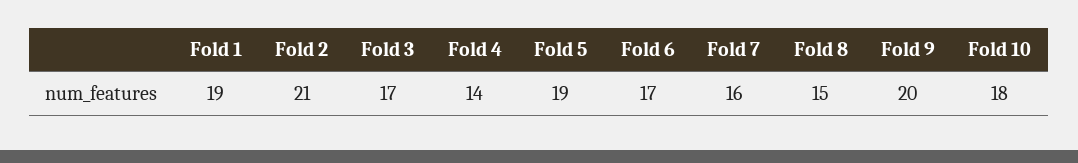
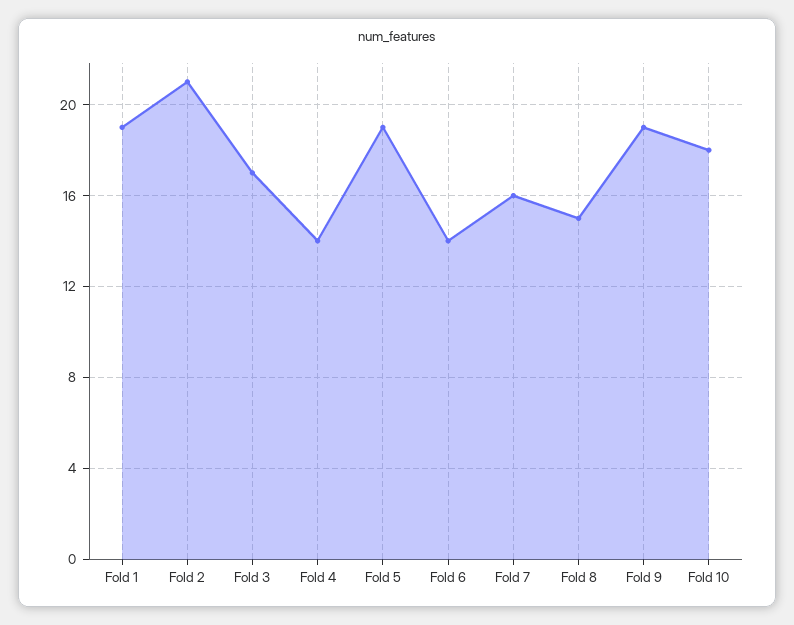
  {
    "Fold 1": 19,
    "Fold 2": 21,
    "Fold 3": 17,
    "Fold 4": 14,
    "Fold 5": 19,
-   "Fold 6": 17,
+   "Fold 6": 14,
    "Fold 7": 16,
    "Fold 8": 15,
-   "Fold 9": 20,
+   "Fold 9": 19,
    "Fold 10": 18
  }

